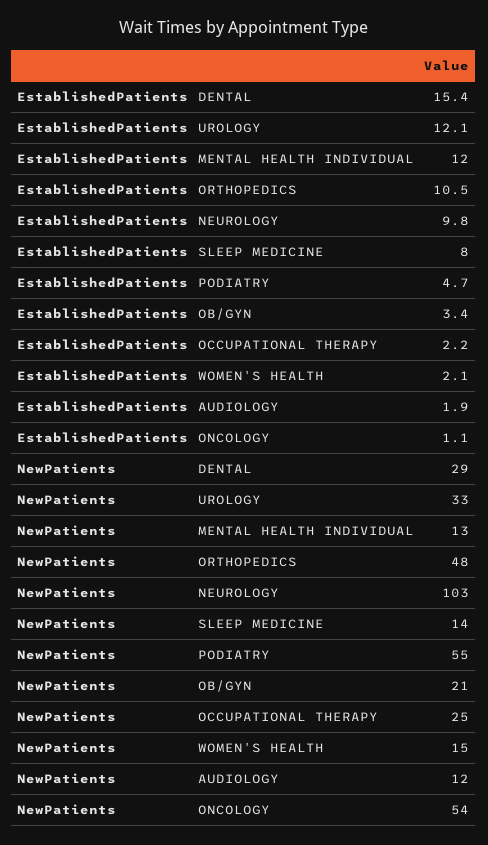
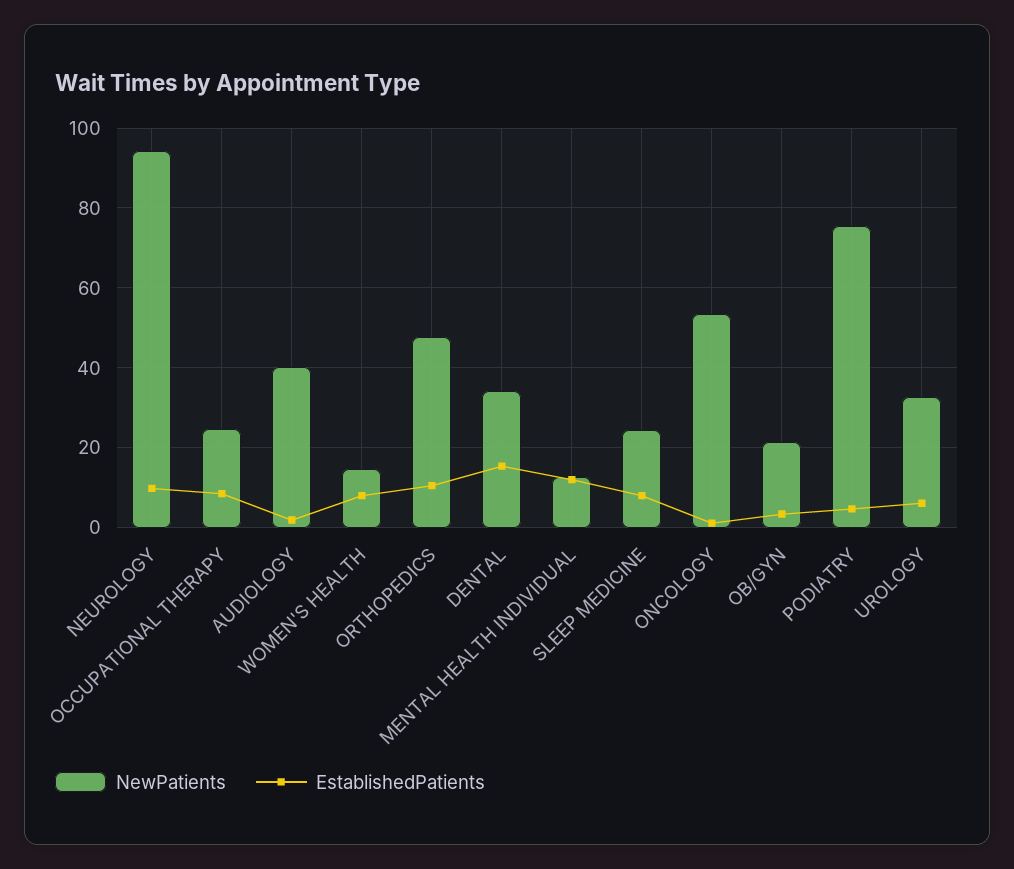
  {
    "EstablishedPatients": {
      "DENTAL": 15.4,
-     "UROLOGY": 12.1,
+     "UROLOGY": 6,
      "MENTAL HEALTH INDIVIDUAL": 12,
      "ORTHOPEDICS": 10.5,
      "NEUROLOGY": 9.8,
      "SLEEP MEDICINE": 8,
      "PODIATRY": 4.7,
      "OB/GYN": 3.4,
-     "OCCUPATIONAL THERAPY": 2.2,
+     "OCCUPATIONAL THERAPY": 8,
-     "WOMEN'S HEALTH": 2.1,
+     "WOMEN'S HEALTH": 8,
      "AUDIOLOGY": 1.9,
      "ONCOLOGY": 1.1
    },
    "NewPatients": {
-     "DENTAL": 29,
+     "DENTAL": 34,
      "UROLOGY": 33,
      "MENTAL HEALTH INDIVIDUAL": 13,
      "ORTHOPEDICS": 48,
-     "NEUROLOGY": 103,
+     "NEUROLOGY": 94,
-     "SLEEP MEDICINE": 14,
+     "SLEEP MEDICINE": 24,
-     "PODIATRY": 55,
+     "PODIATRY": 76,
      "OB/GYN": 21,
      "OCCUPATIONAL THERAPY": 25,
      "WOMEN'S HEALTH": 15,
-     "AUDIOLOGY": 12,
+     "AUDIOLOGY": 40,
      "ONCOLOGY": 54
    }
  }

